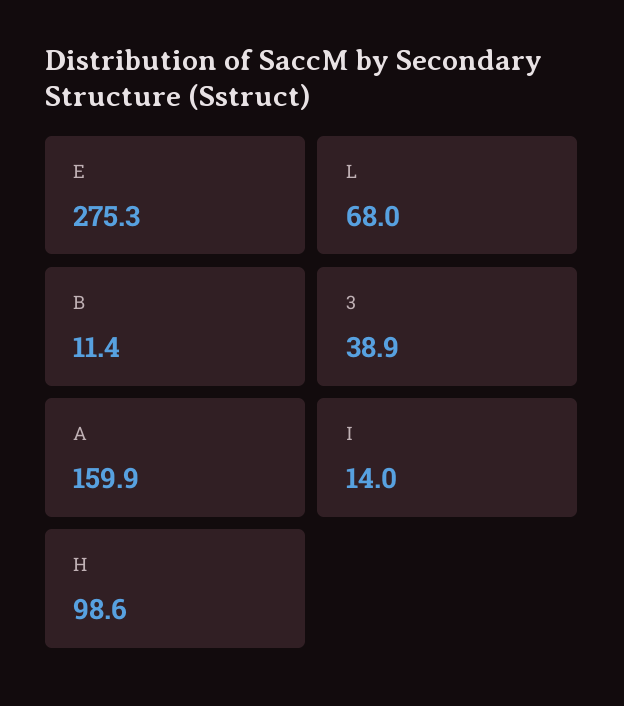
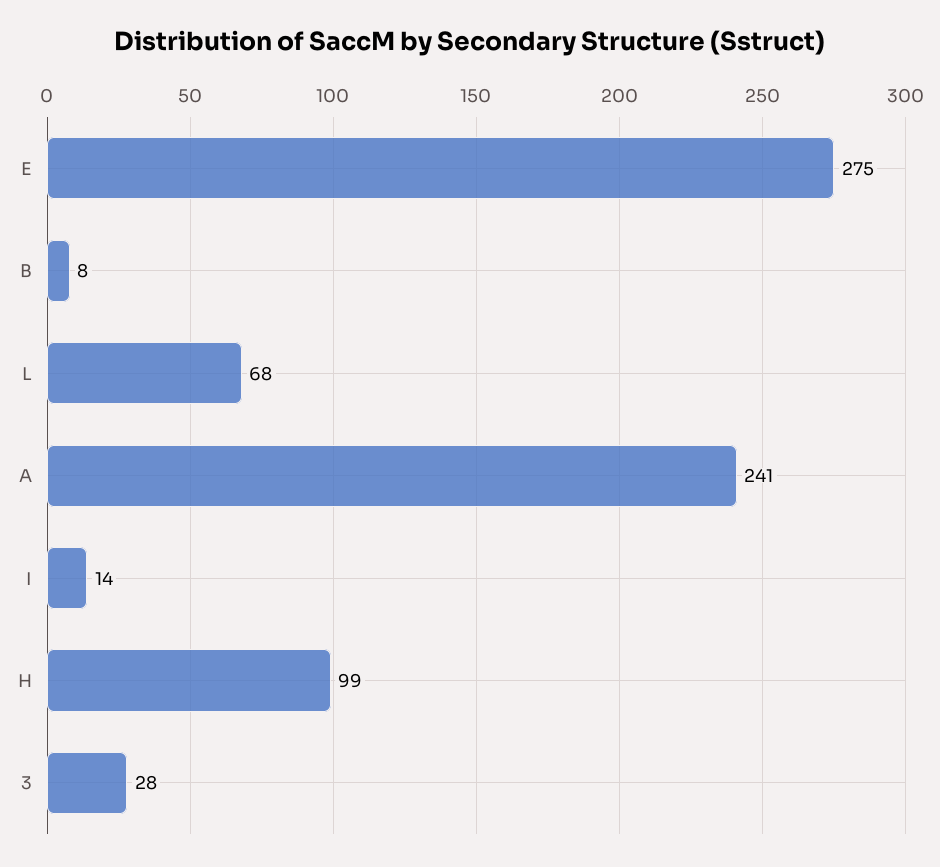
  {
    "E": 275.3,
    "L": 68,
-   "B": 11.4,
+   "B": 8,
-   "3": 38.9,
+   "3": 28,
-   "A": 159.9,
+   "A": 241,
    "I": 14,
    "H": 98.6
  }

